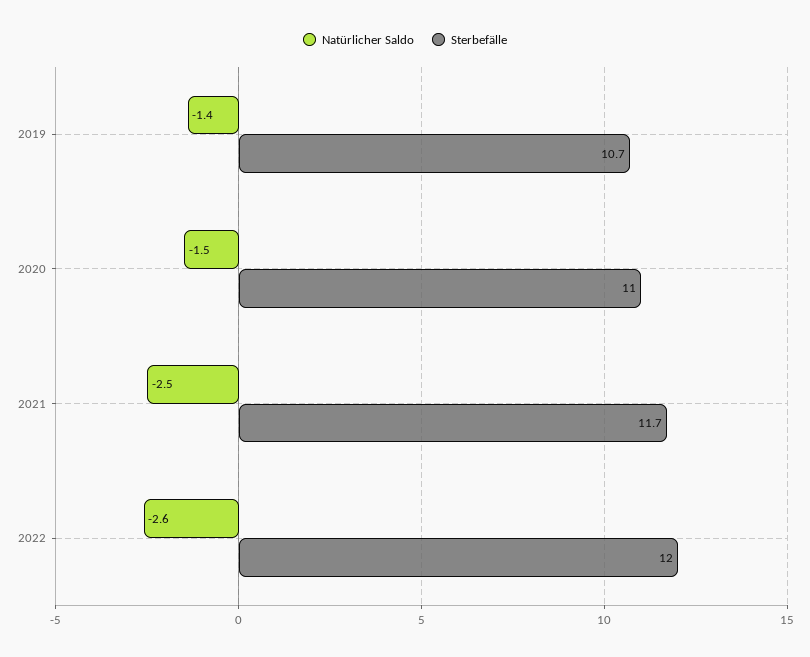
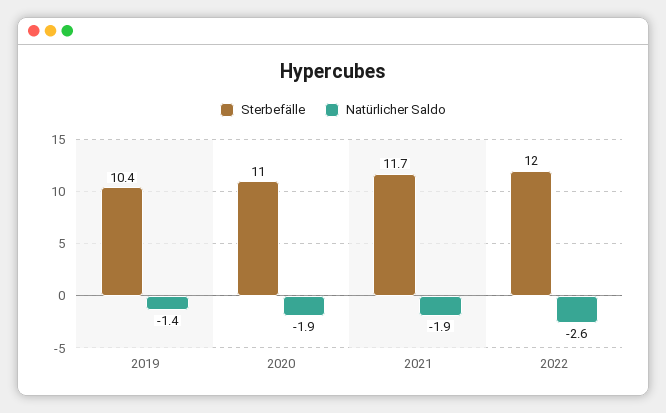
  {
    "Natürlicher Saldo": {
      "2019": -1.4,
-     "2020": -1.5,
+     "2020": -1.9,
-     "2021": -2.5,
+     "2021": -1.9,
      "2022": -2.6
    },
    "Sterbefälle": {
-     "2019": 10.7,
+     "2019": 10.4,
      "2020": 11,
      "2021": 11.7,
      "2022": 12
    }
  }

